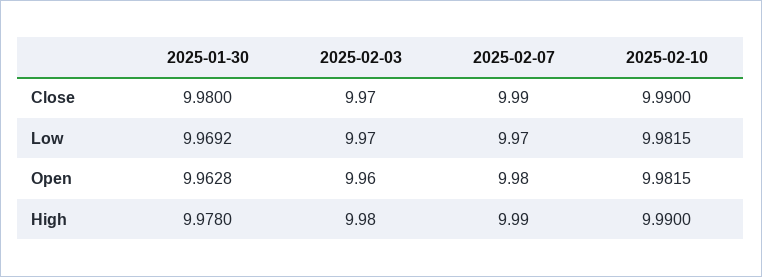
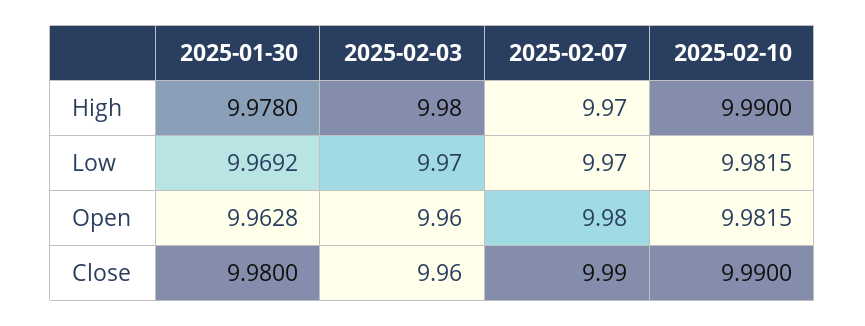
  {
    "2025-01-30": {
      "Close": 9.98,
      "Low": 9.9692,
      "Open": 9.9628,
      "High": 9.978
    },
    "2025-02-03": {
-     "Close": 9.97,
+     "Close": 9.96,
      "Low": 9.97,
      "Open": 9.96,
      "High": 9.98
    },
    "2025-02-07": {
      "Close": 9.99,
      "Low": 9.97,
      "Open": 9.98,
-     "High": 9.99
+     "High": 9.97
    },
    "2025-02-10": {
      "Close": 9.99,
      "Low": 9.9815,
      "Open": 9.9815,
      "High": 9.99
    }
  }

